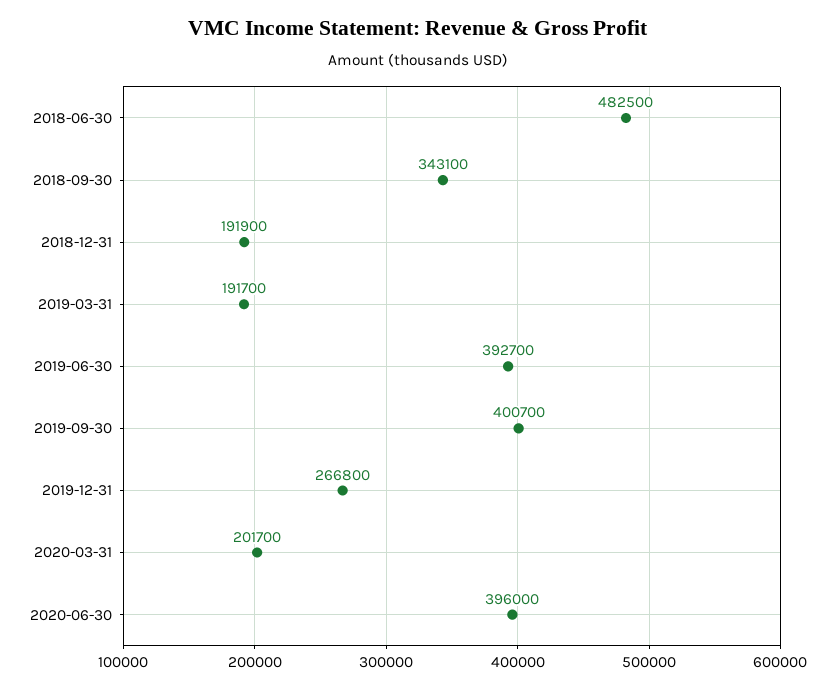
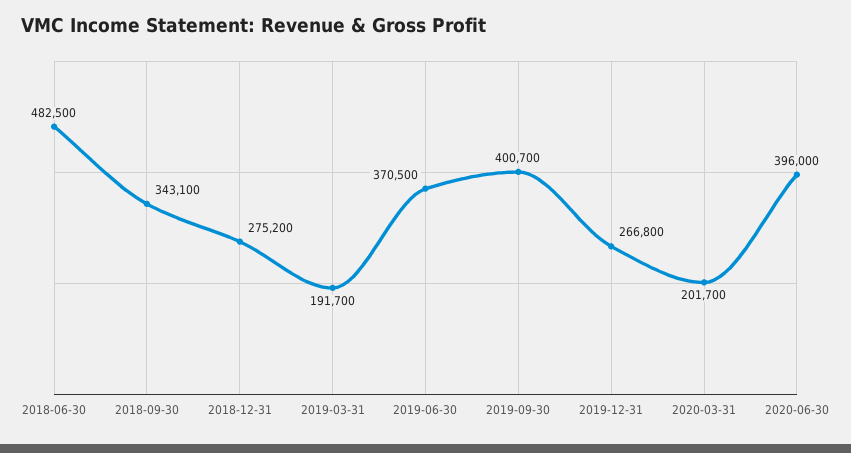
  {
    "2018-06-30": 482500,
    "2018-09-30": 343100,
-   "2018-12-31": 191900,
+   "2018-12-31": 275200,
    "2019-03-31": 191700,
-   "2019-06-30": 392700,
+   "2019-06-30": 370500,
    "2019-09-30": 400700,
    "2019-12-31": 266800,
    "2020-03-31": 201700,
    "2020-06-30": 396000
  }

